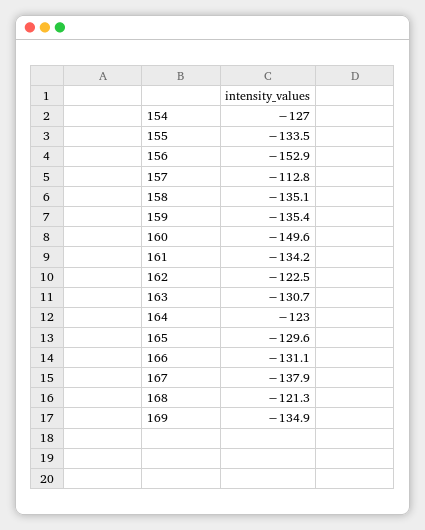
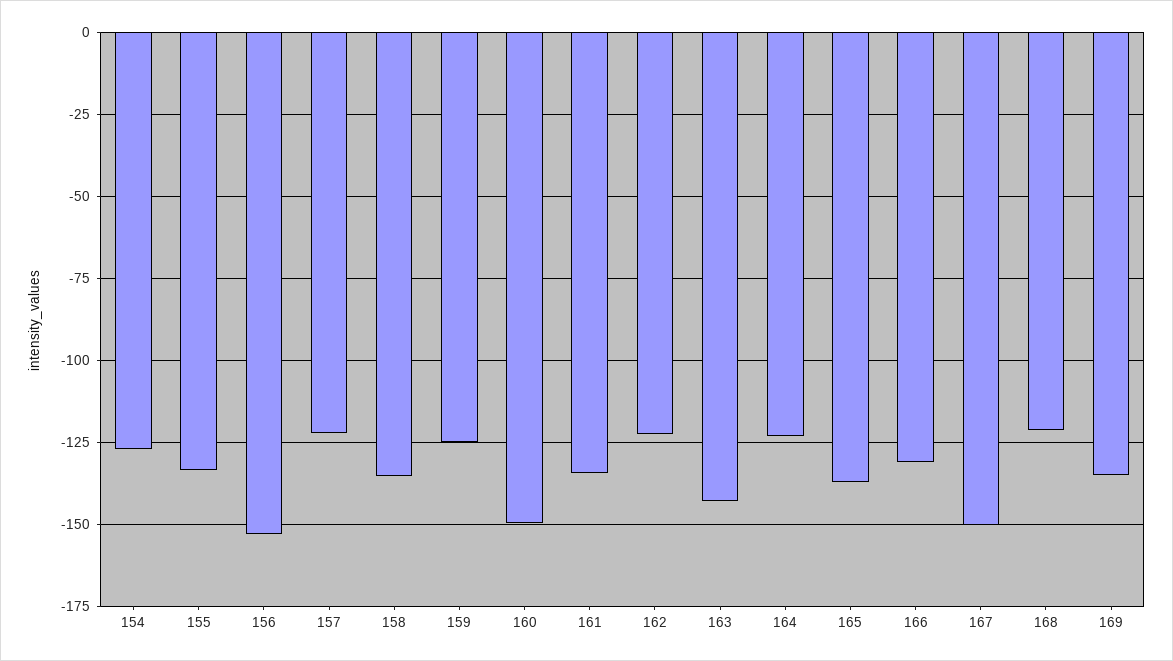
  {
    "154": -127,
    "155": -133.5,
    "156": -152.9,
-   "157": -112.8,
+   "157": -122.5,
    "158": -135.1,
-   "159": -135.4,
+   "159": -125,
    "160": -149.6,
    "161": -134.2,
    "162": -122.5,
-   "163": -130.7,
+   "163": -142.5,
    "164": -123,
-   "165": -129.6,
+   "165": -137.5,
    "166": -131.1,
-   "167": -137.9,
+   "167": -150,
    "168": -121.3,
    "169": -134.9
  }

